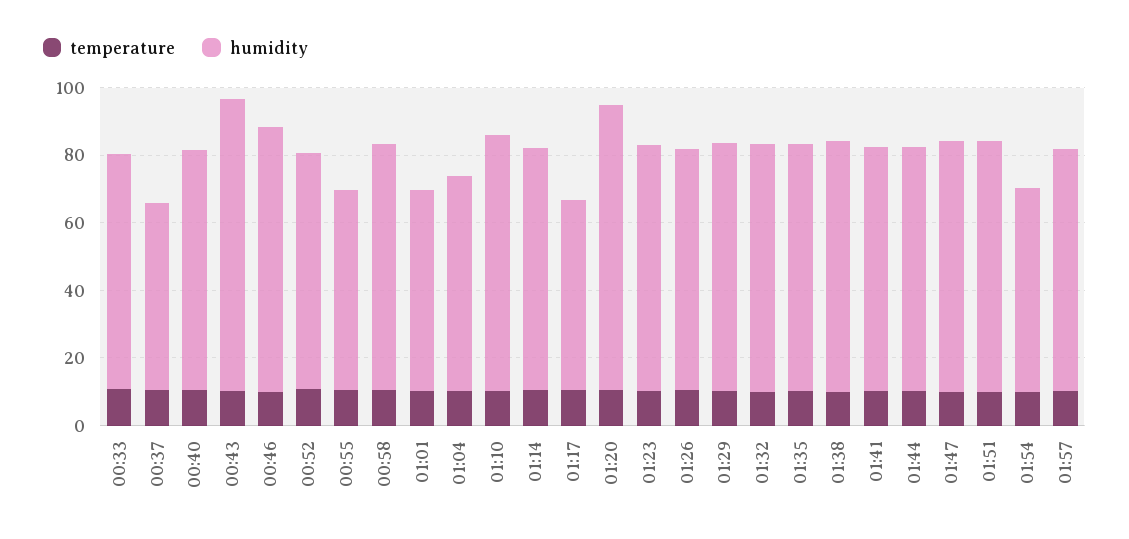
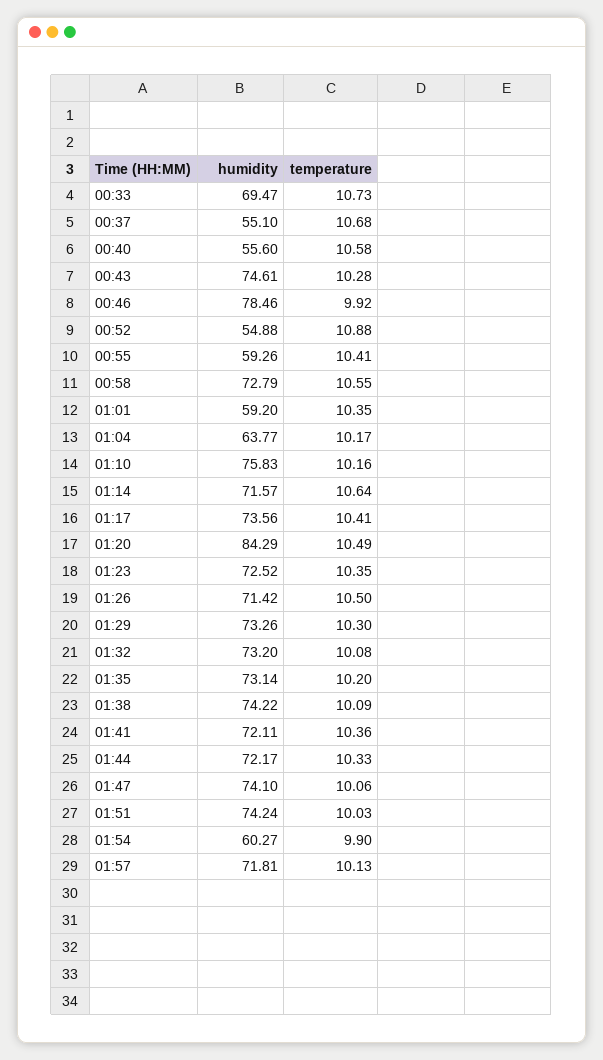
  {
    "temperature": {
      "00:33": 10.73,
      "00:37": 10.68,
      "00:40": 10.58,
      "00:43": 10.28,
      "00:46": 9.92,
      "00:52": 10.88,
      "00:55": 10.41,
      "00:58": 10.55,
      "01:01": 10.35,
      "01:04": 10.17,
      "01:10": 10.16,
      "01:14": 10.64,
      "01:17": 10.41,
      "01:20": 10.49,
      "01:23": 10.35,
      "01:26": 10.5,
      "01:29": 10.3,
      "01:32": 10.08,
      "01:35": 10.2,
      "01:38": 10.09,
      "01:41": 10.36,
      "01:44": 10.33,
      "01:47": 10.06,
      "01:51": 10.03,
      "01:54": 9.9,
      "01:57": 10.13
    },
    "humidity": {
      "00:33": 69.47,
      "00:37": 55.1,
-     "00:40": 70,
+     "00:40": 55.6,
-     "00:43": 85,
+     "00:43": 74.61,
      "00:46": 78.46,
-     "00:52": 70,
+     "00:52": 54.88,
      "00:55": 59.26,
      "00:58": 72.79,
      "01:01": 59.2,
      "01:04": 63.77,
      "01:10": 75.83,
      "01:14": 71.57,
-     "01:17": 55,
+     "01:17": 73.56,
      "01:20": 84.29,
      "01:23": 72.52,
      "01:26": 71.42,
      "01:29": 73.26,
      "01:32": 73.2,
      "01:35": 73.14,
      "01:38": 74.22,
      "01:41": 72.11,
      "01:44": 72.17,
      "01:47": 74.1,
      "01:51": 74.24,
      "01:54": 60.27,
      "01:57": 71.81
    }
  }

